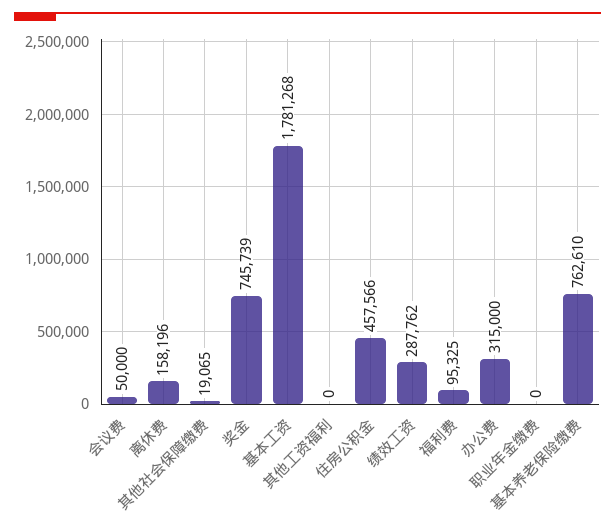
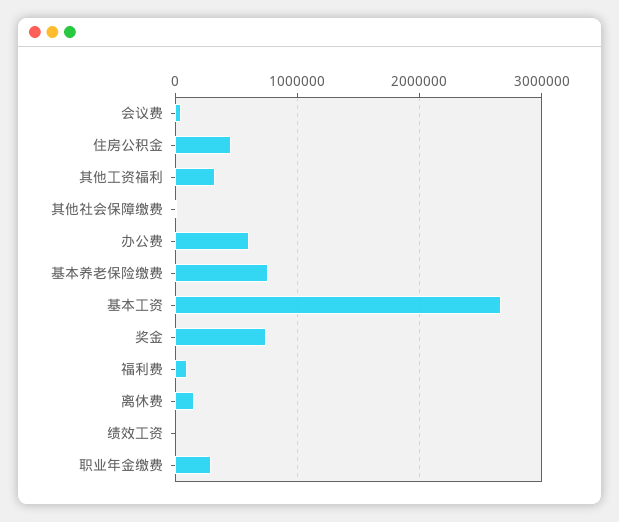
  {
    "会议费": 50000,
    "离休费": 158196,
    "其他社会保障缴费": 19065,
    "奖金": 745739,
-   "基本工资": 1781268,
+   "基本工资": 2700000,
-   "其他工资福利": 0,
+   "其他工资福利": 300000,
    "住房公积金": 457566,
-   "绩效工资": 287762,
+   "绩效工资": 0,
    "福利费": 95325,
-   "办公费": 315000,
+   "办公费": 600000,
-   "职业年金缴费": 0,
+   "职业年金缴费": 300000,
    "基本养老保险缴费": 762610
  }

